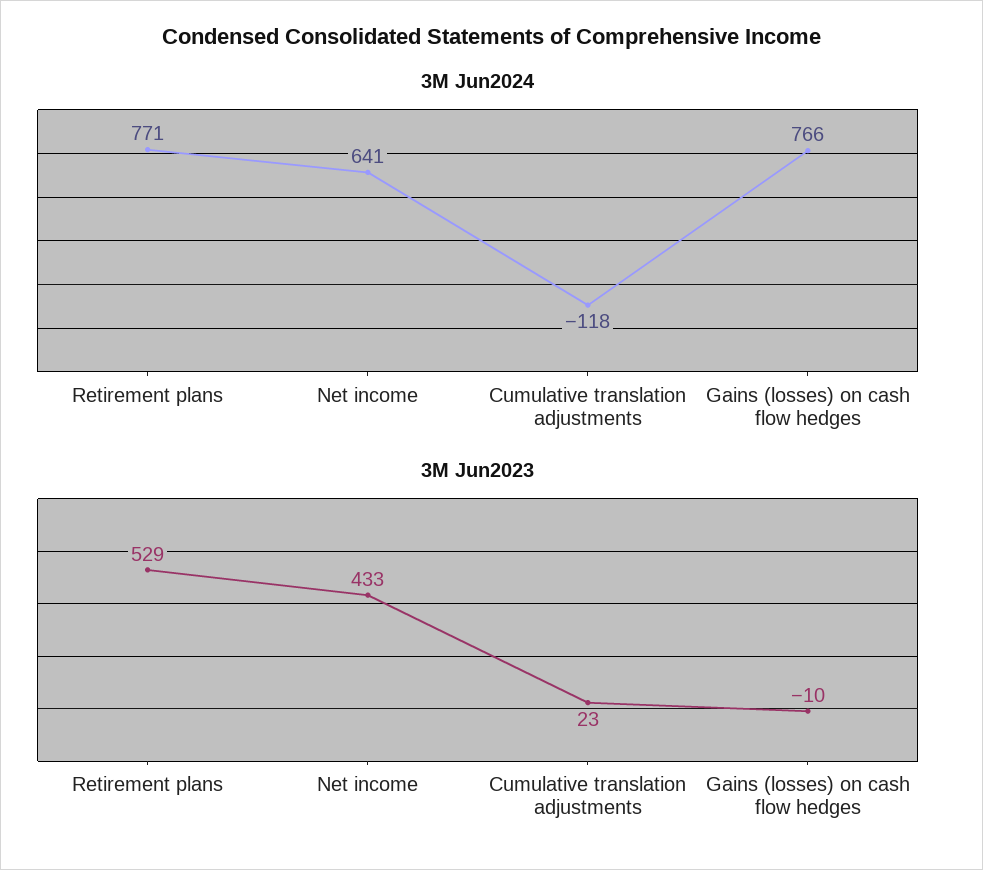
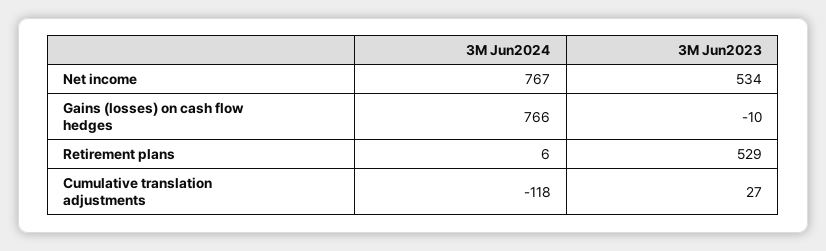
  {
    "3M Jun2024": {
-     "Retirement plans": 771,
+     "Retirement plans": 6,
-     "Net income": 641,
+     "Net income": 767,
      "Cumulative translation adjustments": -118,
      "Gains (losses) on cash flow hedges": 766
    },
    "3M Jun2023": {
      "Retirement plans": 529,
-     "Net income": 433,
+     "Net income": 534,
-     "Cumulative translation adjustments": 23,
+     "Cumulative translation adjustments": 27,
      "Gains (losses) on cash flow hedges": -10
    }
  }

